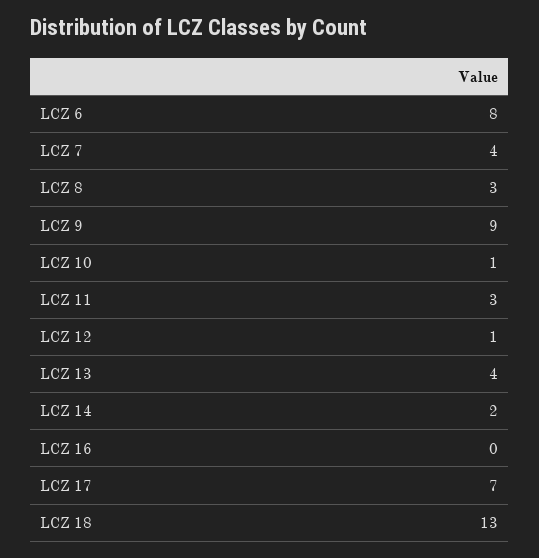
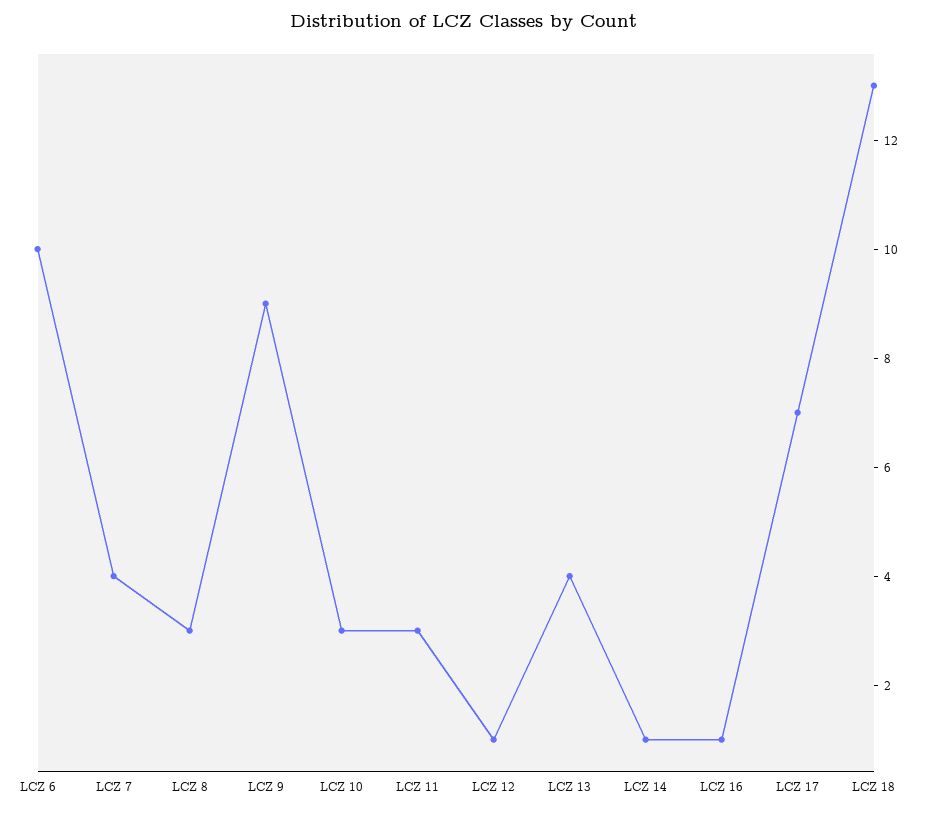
  {
-   "LCZ 6": 8,
+   "LCZ 6": 10,
    "LCZ 7": 4,
    "LCZ 8": 3,
    "LCZ 9": 9,
-   "LCZ 10": 1,
+   "LCZ 10": 3,
    "LCZ 11": 3,
    "LCZ 12": 1,
    "LCZ 13": 4,
-   "LCZ 14": 2,
+   "LCZ 14": 1,
-   "LCZ 16": 0,
+   "LCZ 16": 1,
    "LCZ 17": 7,
    "LCZ 18": 13
  }

